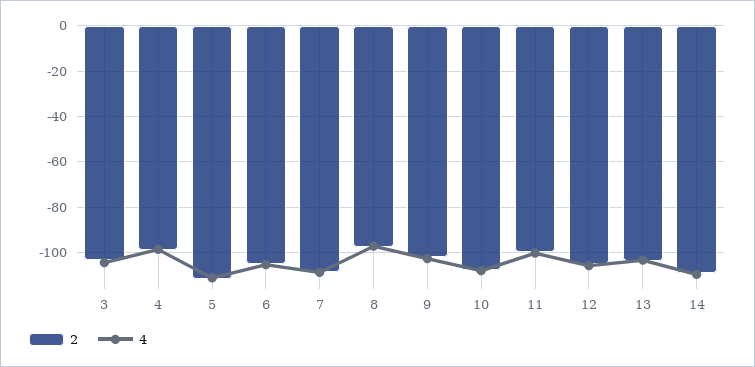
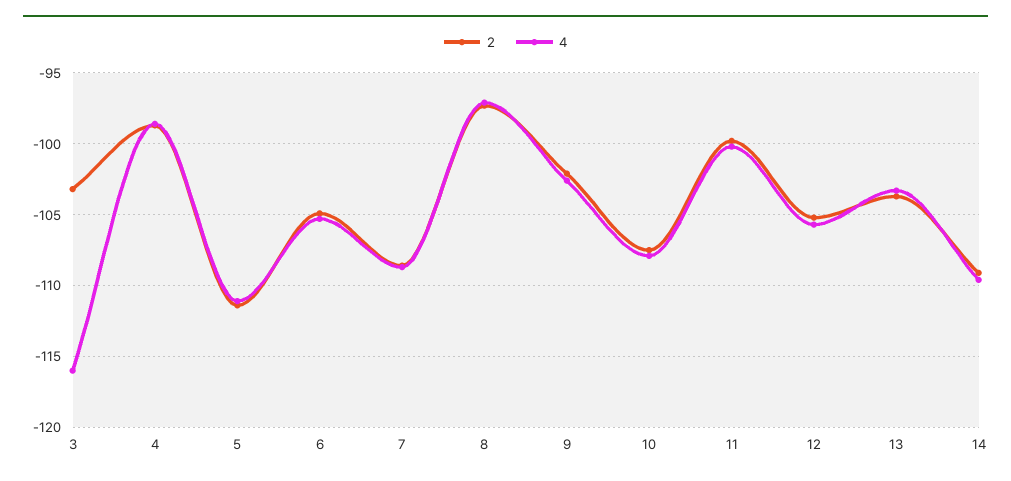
  {
    "2": {
      "3": -103,
      "4": -98.5,
      "5": -111.5,
      "6": -105,
      "7": -108.5,
      "8": -97.5,
      "9": -102,
      "10": -107.5,
      "11": -100,
      "12": -105,
      "13": -103.5,
      "14": -109
    },
    "4": {
-     "3": -105,
+     "3": -116,
      "4": -98.5,
      "5": -111,
      "6": -105.5,
      "7": -108.5,
      "8": -97,
      "9": -102.5,
      "10": -108,
      "11": -100,
      "12": -105.5,
      "13": -103.5,
      "14": -109.5
    }
  }

